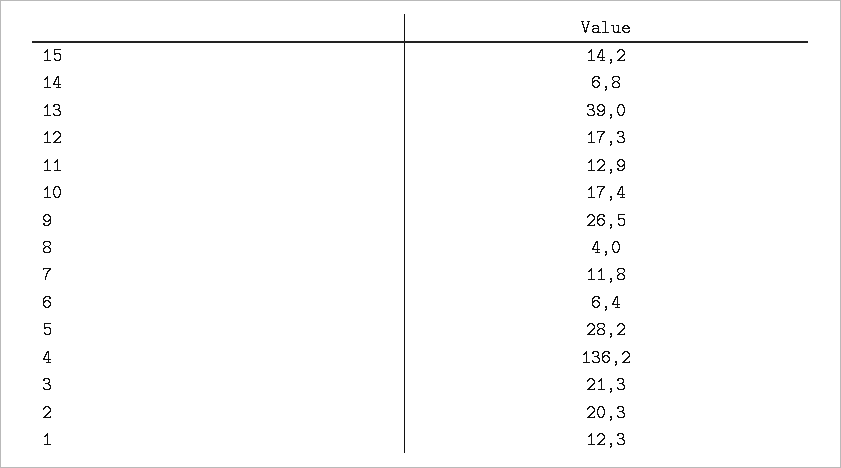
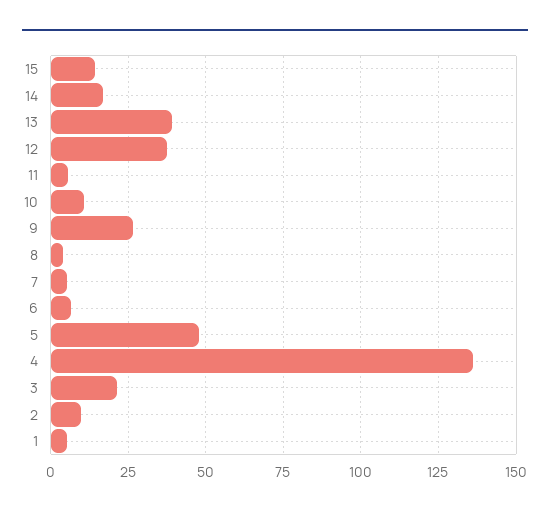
  {
    "15": 14.2,
-   "14": 6.8,
+   "14": 17.5,
    "13": 39,
-   "12": 17.3,
+   "12": 37.5,
-   "11": 12.9,
+   "11": 5,
-   "10": 17.4,
+   "10": 10,
    "9": 26.5,
    "8": 4,
-   "7": 11.8,
+   "7": 5,
    "6": 6.4,
-   "5": 28.2,
+   "5": 47.5,
    "4": 136.2,
    "3": 21.3,
-   "2": 20.3,
+   "2": 10,
-   "1": 12.3
+   "1": 5
  }

